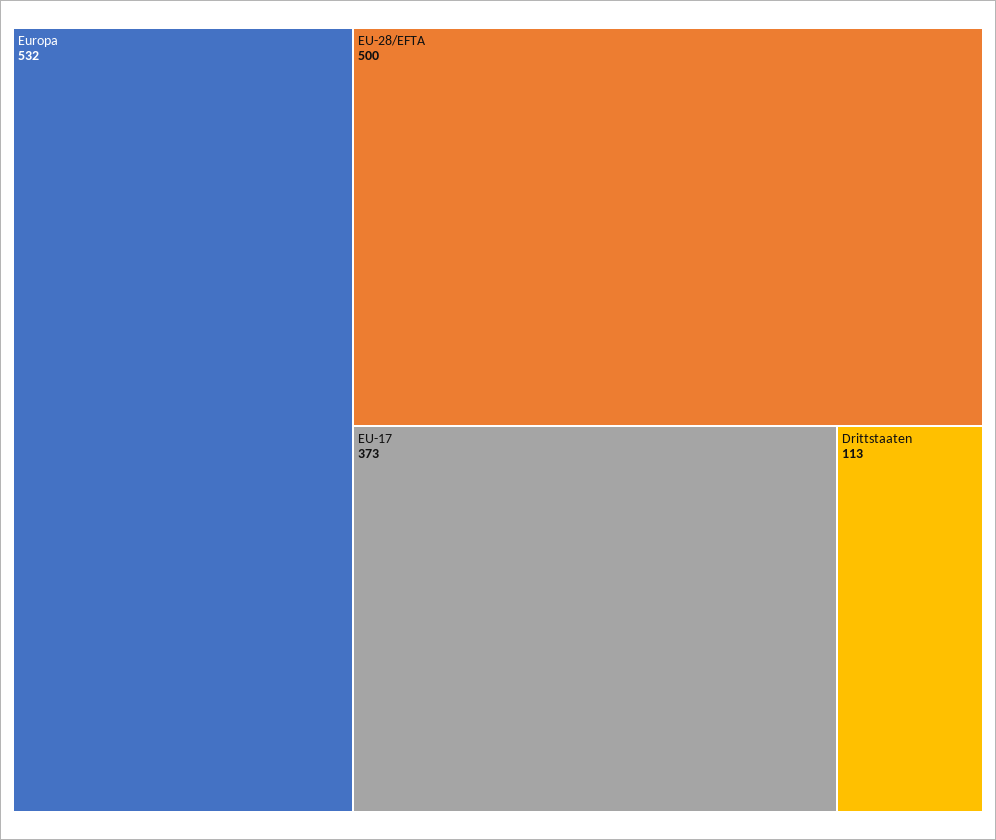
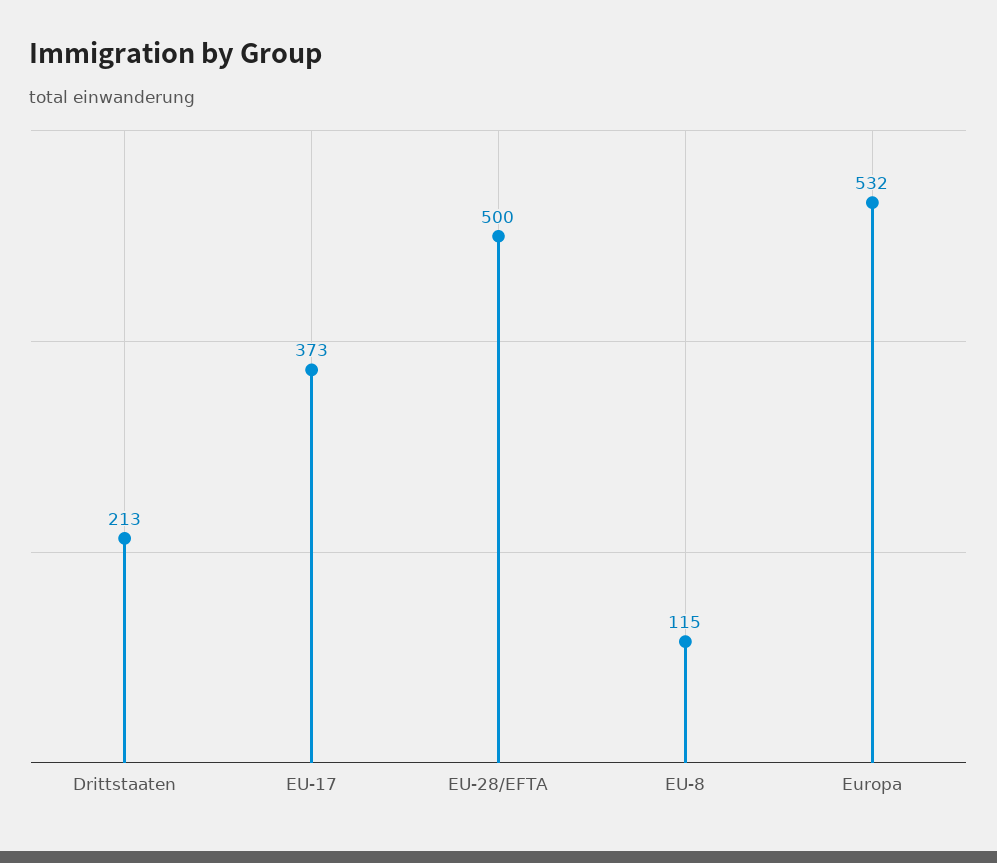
  {
    "Europa": 532,
    "EU-28/EFTA": 500,
    "EU-17": 373,
-   "Drittstaaten": 113
+   "Drittstaaten": 213,
+   "EU-8": 115
  }

